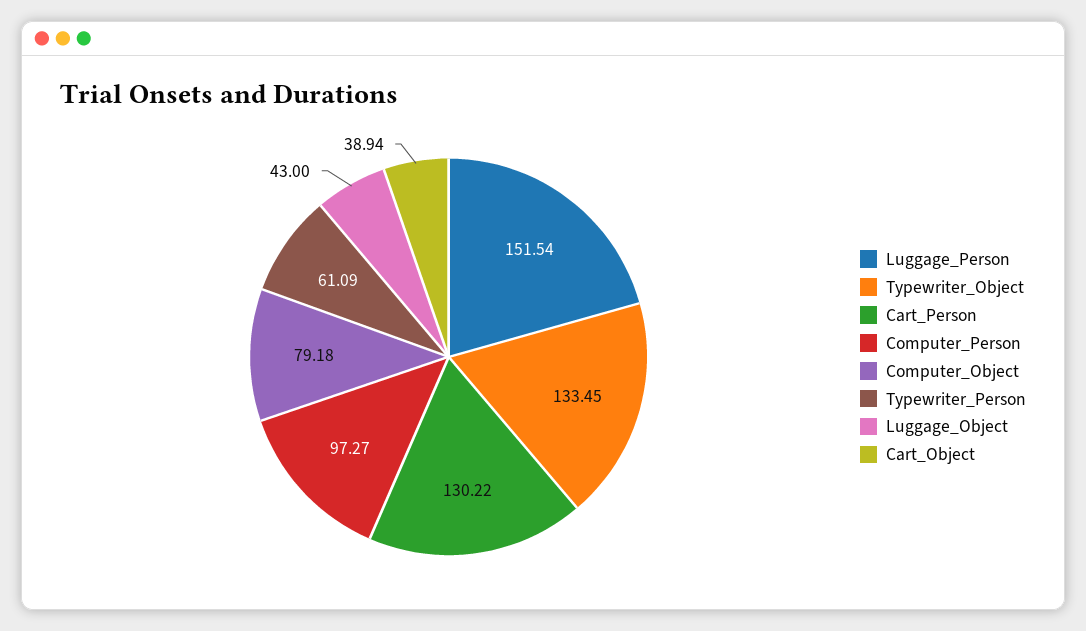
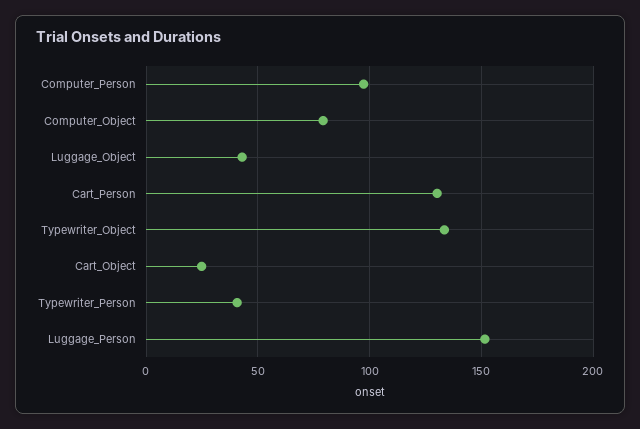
  {
    "Luggage_Person": 151.54,
    "Typewriter_Object": 133.45,
    "Cart_Person": 130.22,
    "Computer_Person": 97.27,
    "Computer_Object": 79.18,
-   "Typewriter_Person": 61.09,
+   "Typewriter_Person": 40,
    "Luggage_Object": 43,
-   "Cart_Object": 38.94
+   "Cart_Object": 25
  }

